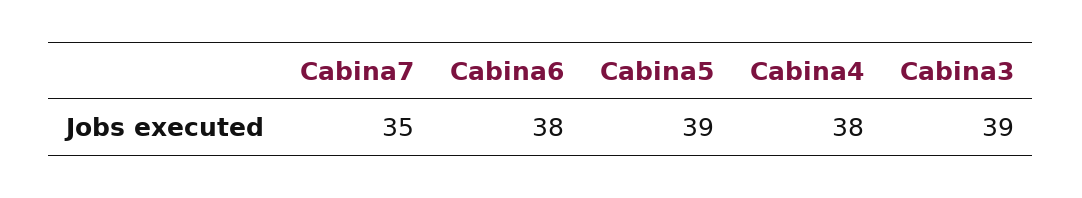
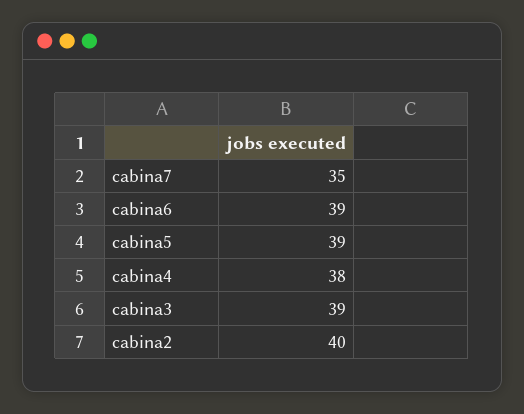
  {
    "Cabina7": 35,
-   "Cabina6": 38,
+   "Cabina6": 39,
    "Cabina5": 39,
    "Cabina4": 38,
-   "Cabina3": 39
+   "Cabina3": 39,
+   "cabina2": 40
  }

